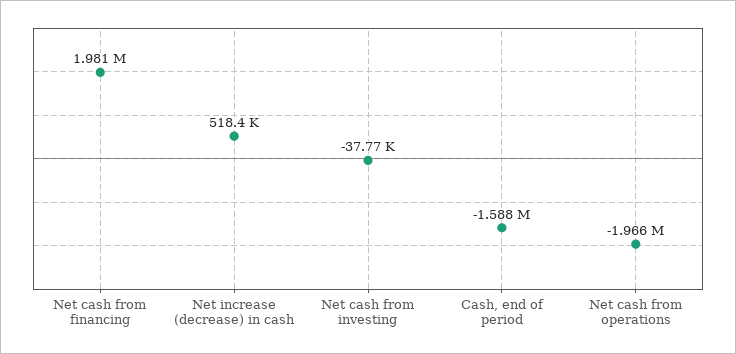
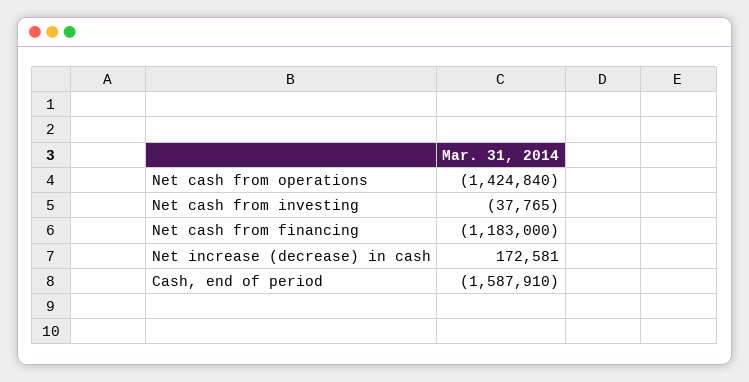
  {
-   "Net cash from financing": 1981000,
+   "Net cash from financing": -1183000,
-   "Net increase (decrease) in cash": 518400,
+   "Net increase (decrease) in cash": 172581,
    "Net cash from investing": -37765,
    "Cash, end of period": -1587910,
-   "Net cash from operations": -1966000
+   "Net cash from operations": -1424840
  }

